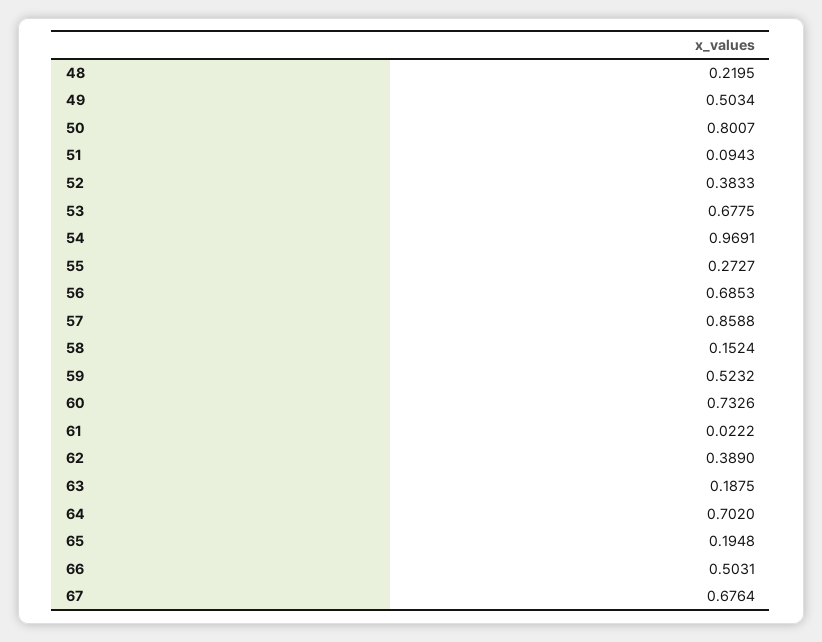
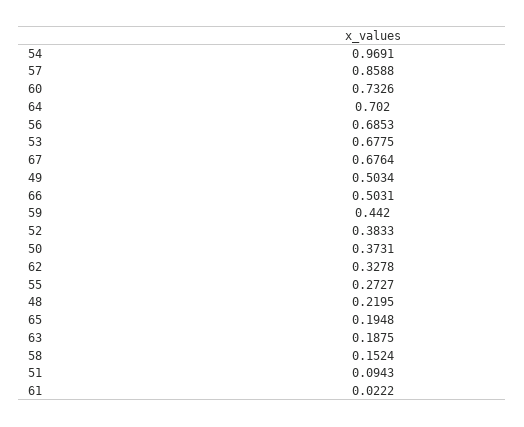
  {
    "48": 0.2195,
    "49": 0.5034,
-   "50": 0.8007,
+   "50": 0.3731,
    "51": 0.0943,
    "52": 0.3833,
    "53": 0.6775,
    "54": 0.9691,
    "55": 0.2727,
    "56": 0.6853,
    "57": 0.8588,
    "58": 0.1524,
-   "59": 0.5232,
+   "59": 0.442,
    "60": 0.7326,
    "61": 0.0222,
-   "62": 0.389,
+   "62": 0.3278,
    "63": 0.1875,
    "64": 0.702,
    "65": 0.1948,
    "66": 0.5031,
    "67": 0.6764
  }

